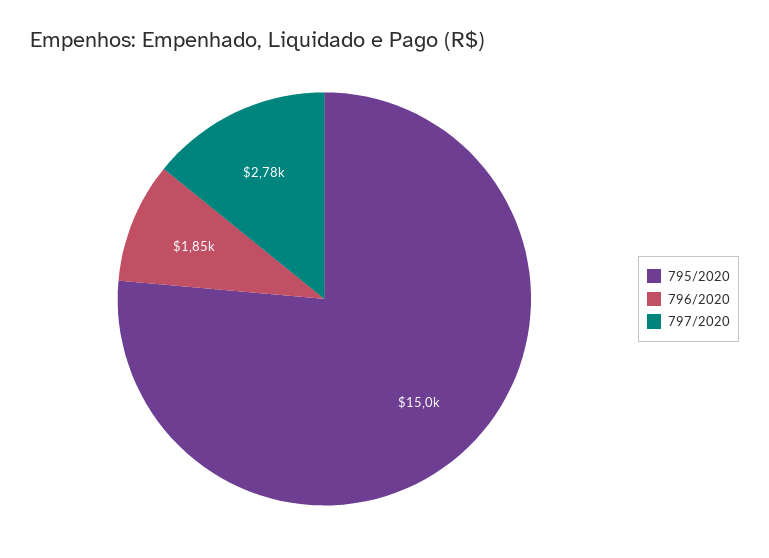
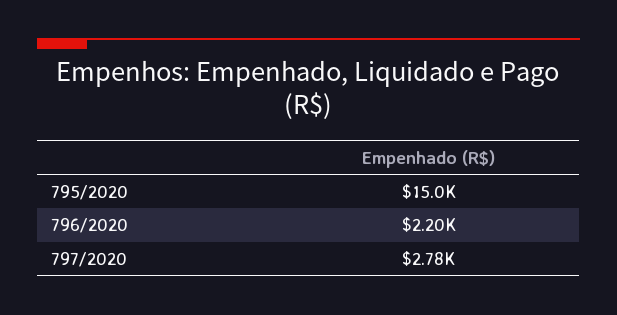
  {
    "795/2020": 15000,
-   "796/2020": 1850,
+   "796/2020": 2200,
    "797/2020": 2780
  }

